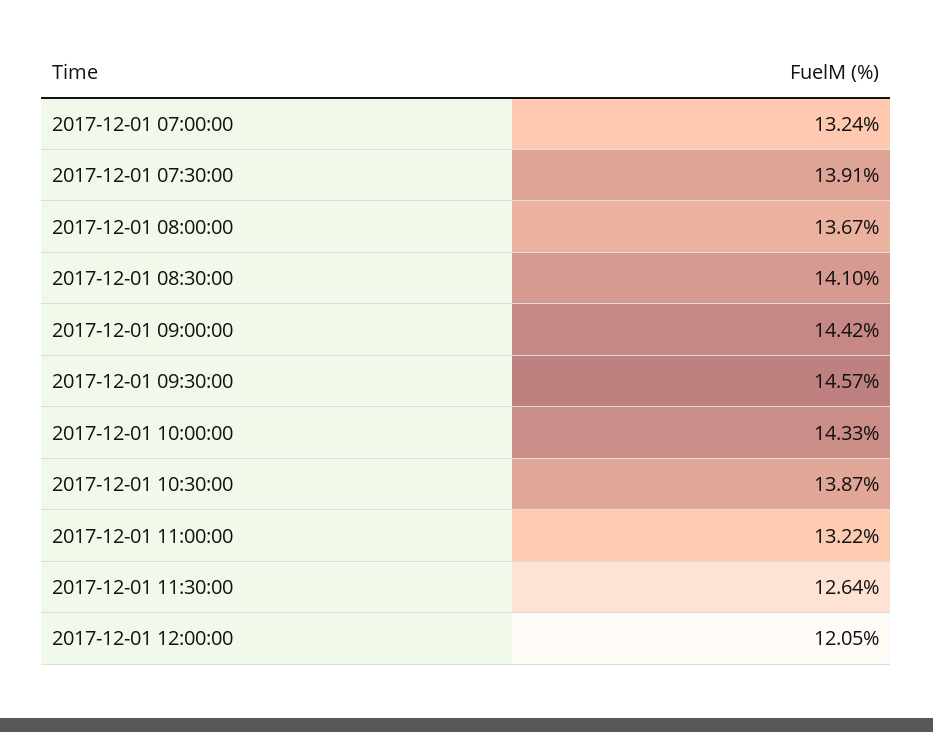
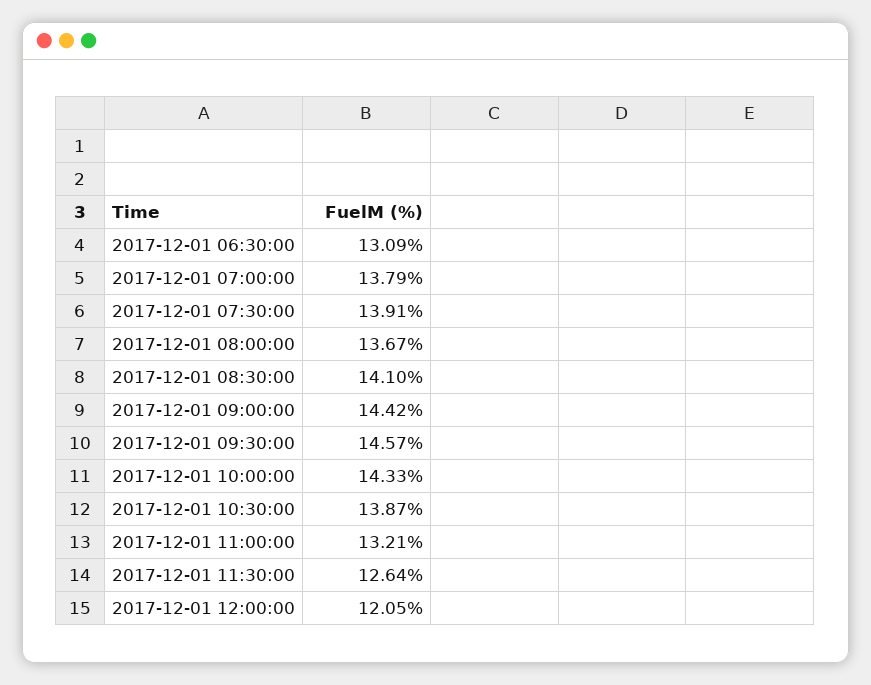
  {
-   "2017-12-01 07:00:00": 13.24,
+   "2017-12-01 07:00:00": 13.79,
    "2017-12-01 07:30:00": 13.91,
    "2017-12-01 08:00:00": 13.67,
    "2017-12-01 08:30:00": 14.1,
    "2017-12-01 09:00:00": 14.42,
    "2017-12-01 09:30:00": 14.57,
    "2017-12-01 10:00:00": 14.33,
    "2017-12-01 10:30:00": 13.87,
-   "2017-12-01 11:00:00": 13.22,
+   "2017-12-01 11:00:00": 13.21,
    "2017-12-01 11:30:00": 12.64,
-   "2017-12-01 12:00:00": 12.05
+   "2017-12-01 12:00:00": 12.05,
+   "2017-12-01 06:30:00": 13.09
  }

